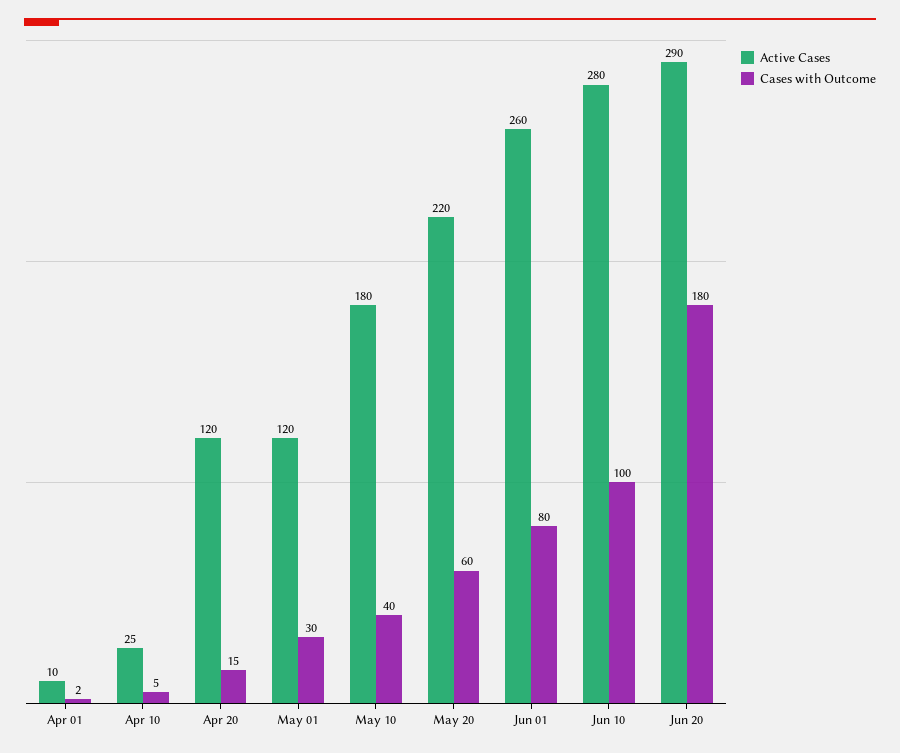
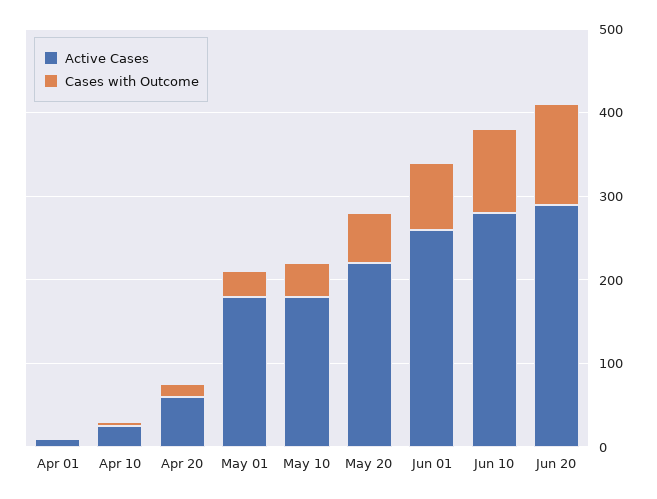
  {
    "Active Cases": {
      "Apr 01": 10,
      "Apr 10": 25,
-     "Apr 20": 120,
+     "Apr 20": 60,
-     "May 01": 120,
+     "May 01": 180,
      "May 10": 180,
      "May 20": 220,
      "Jun 01": 260,
      "Jun 10": 280,
      "Jun 20": 290
    },
    "Cases with Outcome": {
      "Apr 01": 2,
      "Apr 10": 5,
      "Apr 20": 15,
      "May 01": 30,
      "May 10": 40,
      "May 20": 60,
      "Jun 01": 80,
      "Jun 10": 100,
-     "Jun 20": 180
+     "Jun 20": 120
    }
  }

